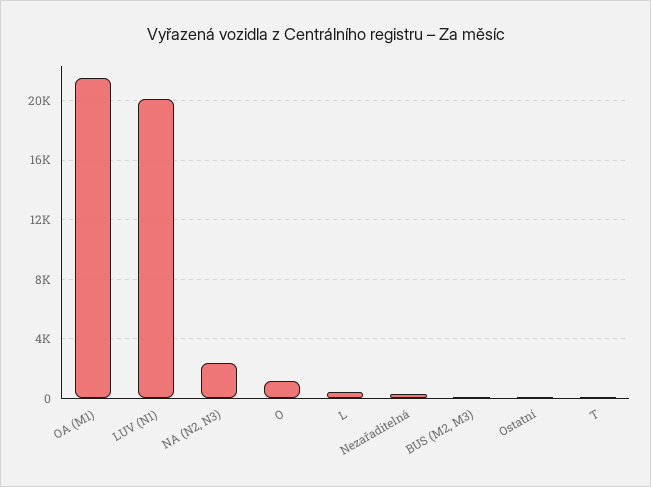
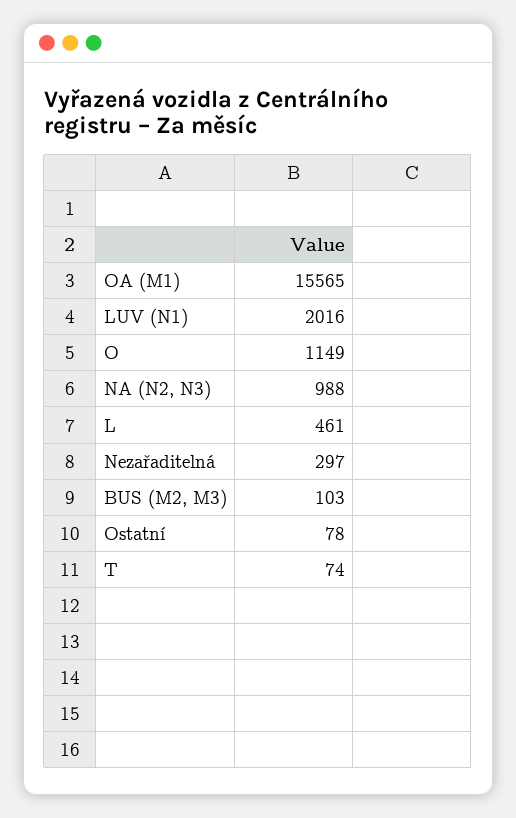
  {
-   "OA (M1)": 21500,
+   "OA (M1)": 15565,
-   "LUV (N1)": 20000,
+   "LUV (N1)": 2016,
-   "NA (N2, N3)": 2500,
+   "NA (N2, N3)": 988,
    "O": 1149,
    "L": 461,
    "Nezařaditelná": 297,
    "BUS (M2, M3)": 103,
    "Ostatní": 78,
    "T": 74
  }

